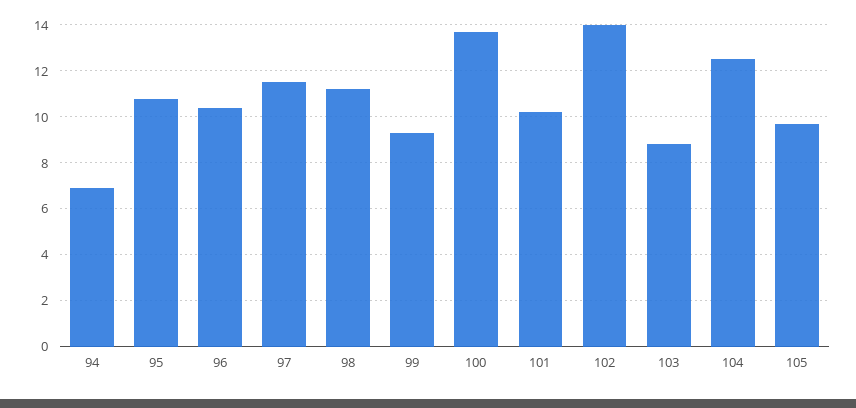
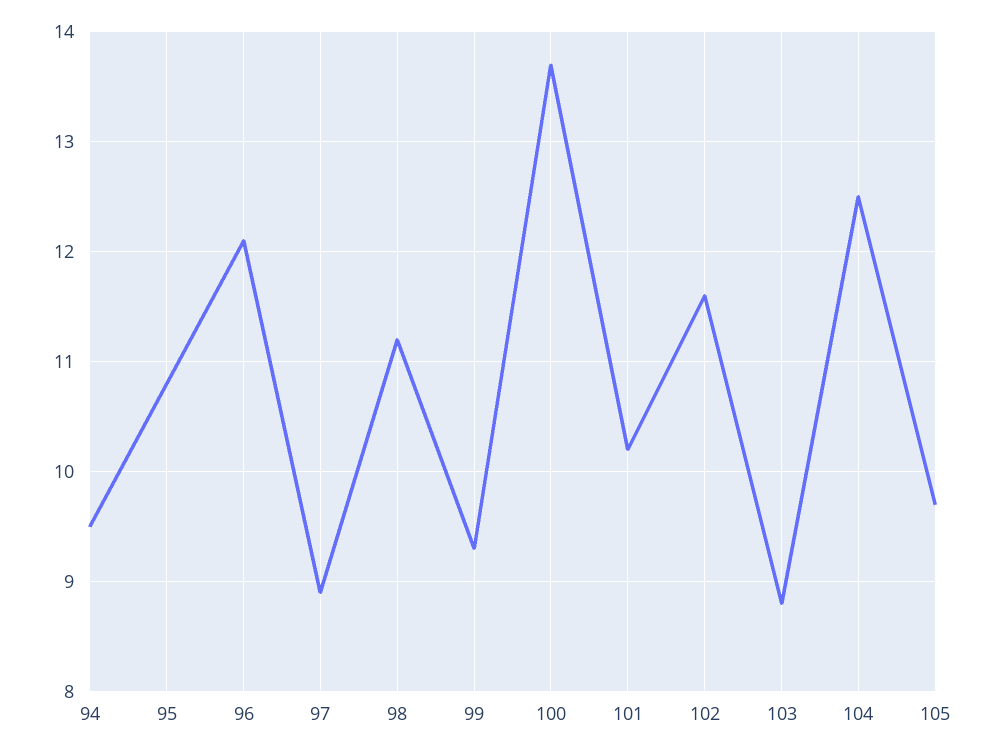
  {
-   "94": 7,
+   "94": 9.5,
    "95": 10.8,
-   "96": 10.5,
+   "96": 12.1,
-   "97": 11.5,
+   "97": 8.9,
    "98": 11.2,
    "99": 9.3,
    "100": 13.7,
    "101": 10.2,
-   "102": 14,
+   "102": 11.6,
    "103": 8.8,
    "104": 12.5,
    "105": 9.7
  }

